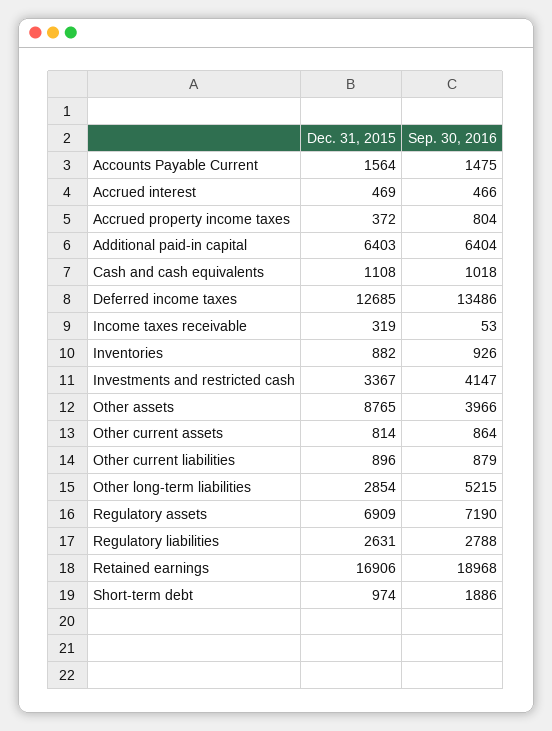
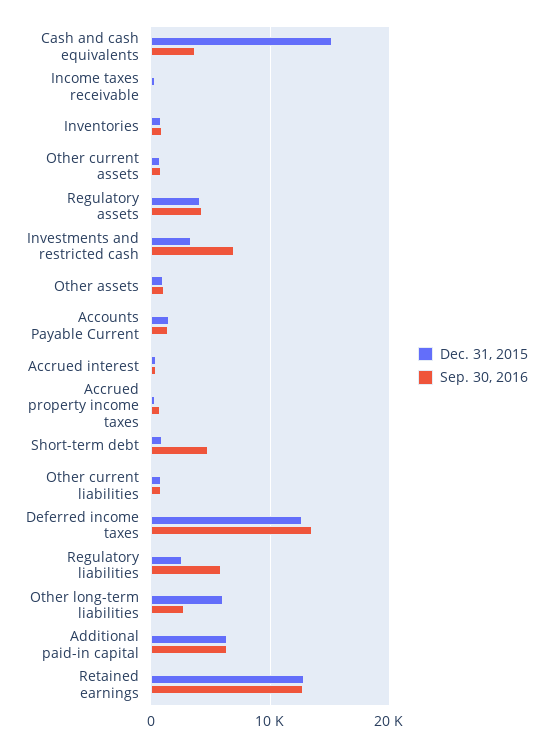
  {
    "Dec. 31, 2015": {
      "Accounts Payable Current": 1564,
      "Accrued interest": 469,
      "Accrued property income taxes": 372,
      "Additional paid-in capital": 6403,
-     "Cash and cash equivalents": 1108,
+     "Cash and cash equivalents": 15000,
      "Deferred income taxes": 12685,
      "Income taxes receivable": 319,
      "Inventories": 882,
      "Investments and restricted cash": 3367,
-     "Other assets": 8765,
+     "Other assets": 1000,
      "Other current assets": 814,
      "Other current liabilities": 896,
-     "Other long-term liabilities": 2854,
+     "Other long-term liabilities": 6000,
-     "Regulatory assets": 6909,
+     "Regulatory assets": 4000,
      "Regulatory liabilities": 2631,
-     "Retained earnings": 16906,
+     "Retained earnings": 13000,
      "Short-term debt": 974
    },
    "Sep. 30, 2016": {
      "Accounts Payable Current": 1475,
      "Accrued interest": 466,
      "Accrued property income taxes": 804,
      "Additional paid-in capital": 6404,
-     "Cash and cash equivalents": 1018,
+     "Cash and cash equivalents": 4000,
      "Deferred income taxes": 13486,
      "Income taxes receivable": 53,
      "Inventories": 926,
-     "Investments and restricted cash": 4147,
+     "Investments and restricted cash": 7000,
-     "Other assets": 3966,
+     "Other assets": 1000,
      "Other current assets": 864,
      "Other current liabilities": 879,
-     "Other long-term liabilities": 5215,
+     "Other long-term liabilities": 3000,
-     "Regulatory assets": 7190,
+     "Regulatory assets": 4000,
-     "Regulatory liabilities": 2788,
+     "Regulatory liabilities": 6000,
-     "Retained earnings": 18968,
+     "Retained earnings": 13000,
-     "Short-term debt": 1886
+     "Short-term debt": 5000
    }
  }

